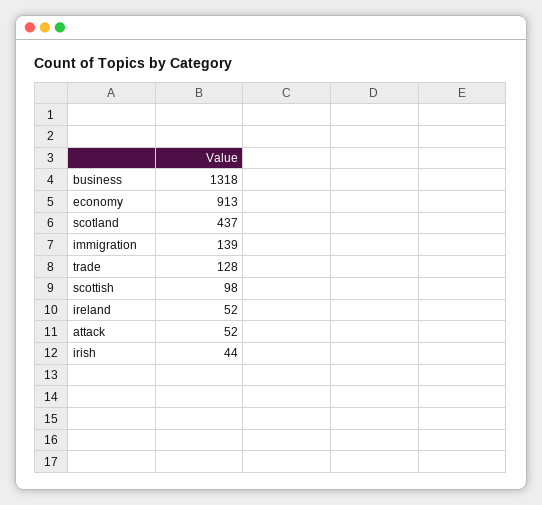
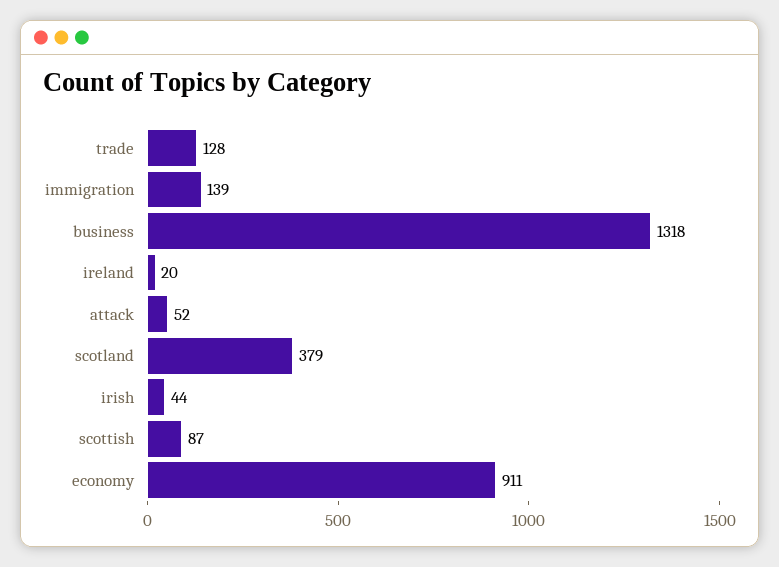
  {
    "business": 1318,
-   "economy": 913,
+   "economy": 911,
-   "scotland": 437,
+   "scotland": 379,
    "immigration": 139,
    "trade": 128,
-   "scottish": 98,
+   "scottish": 87,
-   "ireland": 52,
+   "ireland": 20,
    "attack": 52,
    "irish": 44
  }

